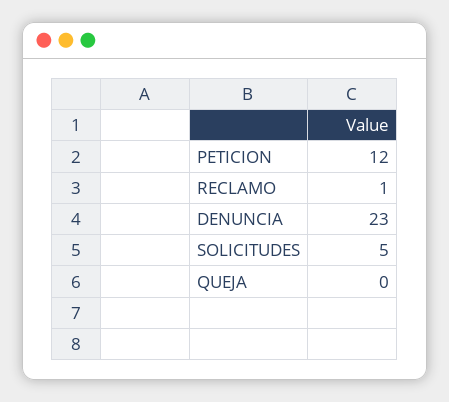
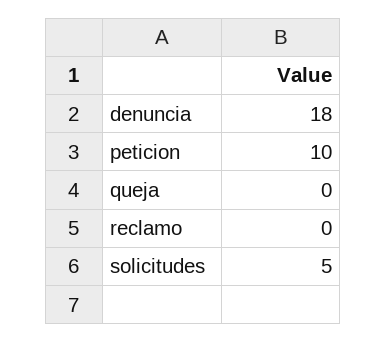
  {
-   "PETICION": 12,
+   "PETICION": 10,
-   "RECLAMO": 1,
+   "RECLAMO": 0,
-   "DENUNCIA": 23,
+   "DENUNCIA": 18,
    "SOLICITUDES": 5,
    "QUEJA": 0
  }

